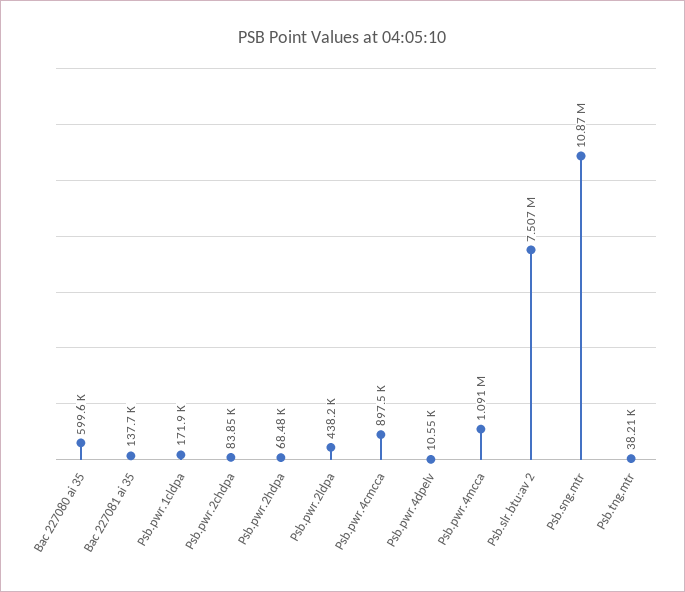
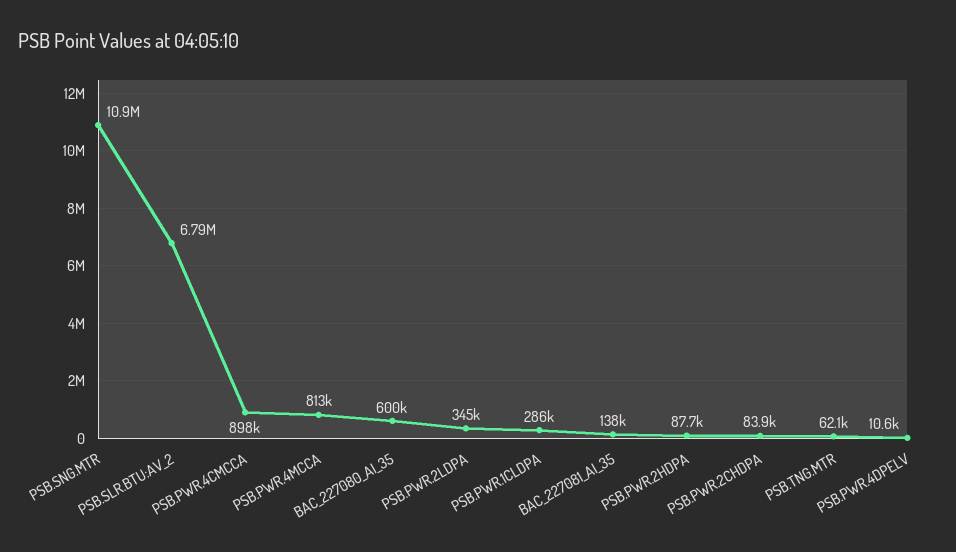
  {
    "Bac 227080 ai 35": 599600,
    "Bac 227081 ai 35": 137700,
-   "Psb.pwr.1cldpa": 171900,
+   "Psb.pwr.1cldpa": 286000,
    "Psb.pwr.2chdpa": 83850,
-   "Psb.pwr.2hdpa": 68480,
+   "Psb.pwr.2hdpa": 87700,
-   "Psb.pwr.2ldpa": 438200,
+   "Psb.pwr.2ldpa": 345000,
    "Psb.pwr.4cmcca": 897500,
    "Psb.pwr.4dpelv": 10550,
-   "Psb.pwr.4mcca": 1091000,
+   "Psb.pwr.4mcca": 813000,
-   "Psb.slr.btu:av 2": 7507000,
+   "Psb.slr.btu:av 2": 6790000,
    "Psb.sng.mtr": 10870000,
-   "Psb.tng.mtr": 38210
+   "Psb.tng.mtr": 62100
  }

